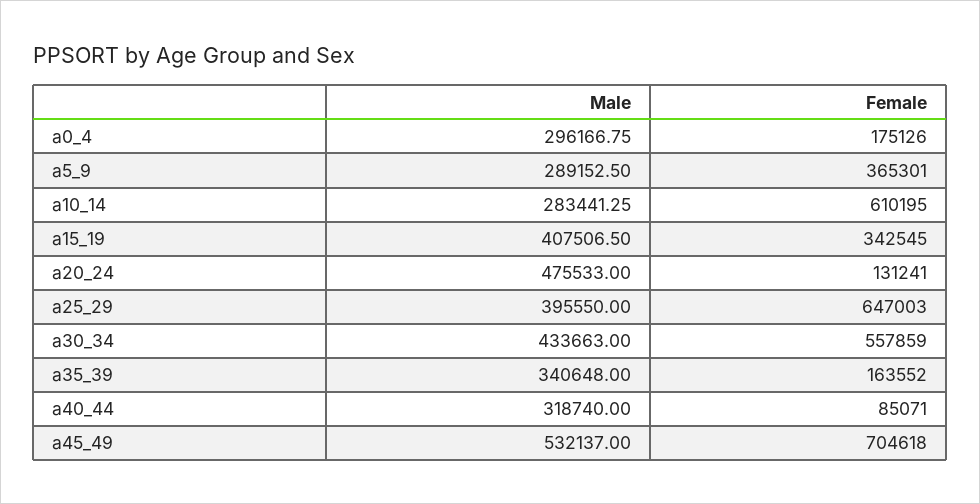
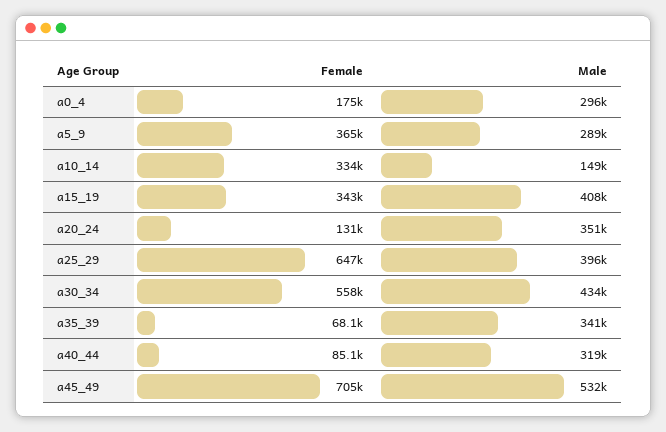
  {
    "Male": {
      "a0_4": 296166.75,
      "a5_9": 289152.5,
-     "a10_14": 283441.25,
+     "a10_14": 149000,
      "a15_19": 407506.5,
-     "a20_24": 475533,
+     "a20_24": 351000,
      "a25_29": 395550,
      "a30_34": 433663,
      "a35_39": 340648,
      "a40_44": 318740,
      "a45_49": 532137
    },
    "Female": {
      "a0_4": 175126,
      "a5_9": 365301,
-     "a10_14": 610195,
+     "a10_14": 334000,
      "a15_19": 342545,
      "a20_24": 131241,
      "a25_29": 647003,
      "a30_34": 557859,
-     "a35_39": 163552,
+     "a35_39": 68100,
      "a40_44": 85071,
      "a45_49": 704618
    }
  }

